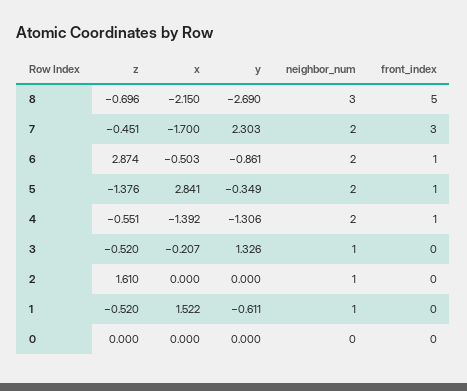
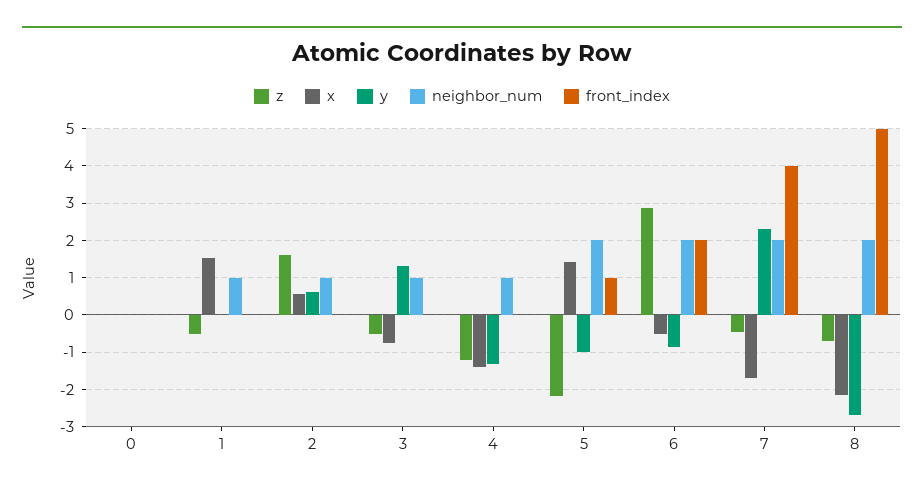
  {
    "z": {
      "8": -0.696,
      "7": -0.451,
      "6": 2.874,
-     "5": -1.376,
+     "5": -2.2,
-     "4": -0.551,
+     "4": -1.2,
      "3": -0.52,
      "2": 1.61,
      "1": -0.52,
      "0": 0
    },
    "x": {
      "8": -2.15,
      "7": -1.7,
      "6": -0.503,
-     "5": 2.841,
+     "5": 1.4,
      "4": -1.392,
-     "3": -0.207,
+     "3": -0.8,
-     "2": 0,
+     "2": 0.6,
      "1": 1.522,
      "0": 0
    },
    "y": {
      "8": -2.69,
      "7": 2.303,
      "6": -0.861,
-     "5": -0.349,
+     "5": -1,
      "4": -1.306,
      "3": 1.326,
-     "2": 0,
+     "2": 0.6,
-     "1": -0.611,
+     "1": 0,
      "0": 0
    },
    "neighbor_num": {
-     "8": 3,
+     "8": 2,
      "7": 2,
      "6": 2,
      "5": 2,
-     "4": 2,
+     "4": 1,
      "3": 1,
      "2": 1,
      "1": 1,
      "0": 0
    },
    "front_index": {
      "8": 5,
-     "7": 3,
+     "7": 4,
-     "6": 1,
+     "6": 2,
      "5": 1,
-     "4": 1,
+     "4": 0,
      "3": 0,
      "2": 0,
      "1": 0,
      "0": 0
    }
  }

